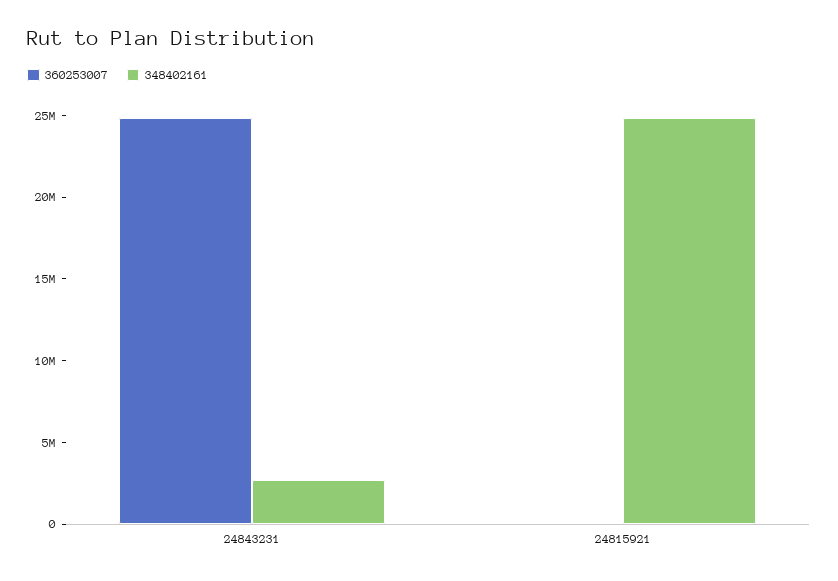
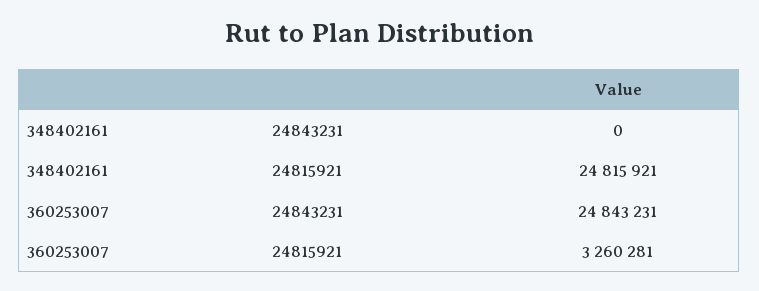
  {
    "360253007": {
      "24843231": 24843231,
-     "24815921": 0
+     "24815921": 3260281
    },
    "348402161": {
-     "24843231": 3000000,
+     "24843231": 0,
      "24815921": 24815921
    }
  }

